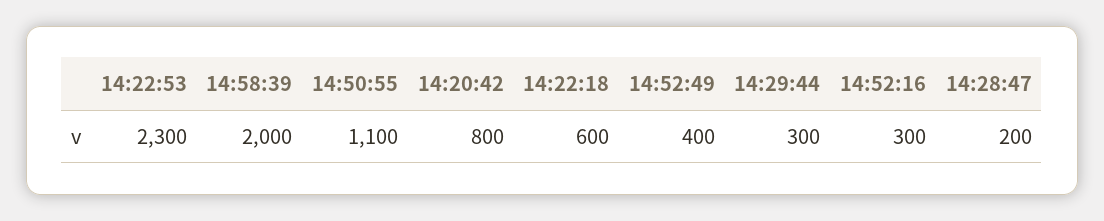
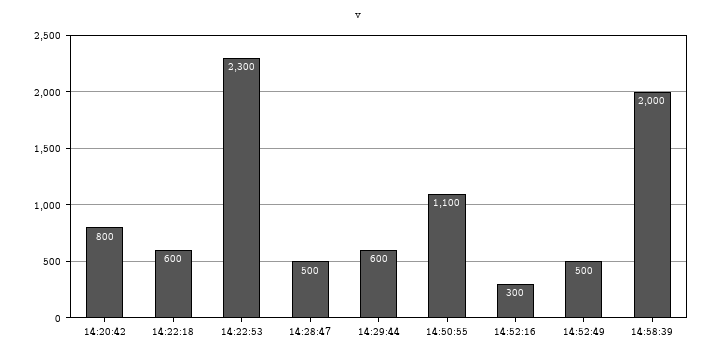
  {
    "14:22:53": 2300,
    "14:58:39": 2000,
    "14:50:55": 1100,
    "14:20:42": 800,
    "14:22:18": 600,
-   "14:52:49": 400,
+   "14:52:49": 500,
-   "14:29:44": 300,
+   "14:29:44": 600,
    "14:52:16": 300,
-   "14:28:47": 200
+   "14:28:47": 500
  }

